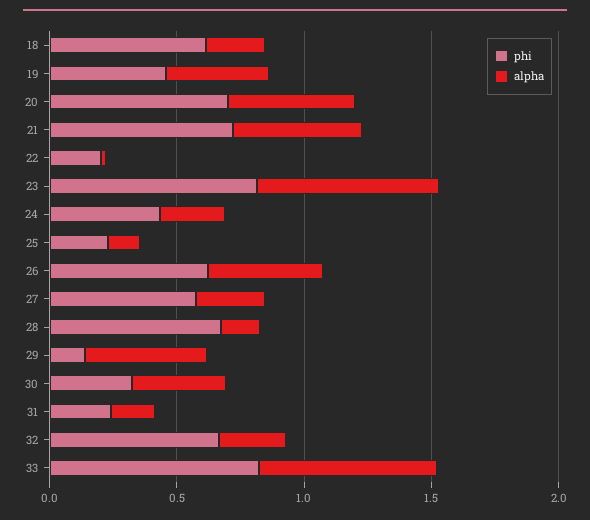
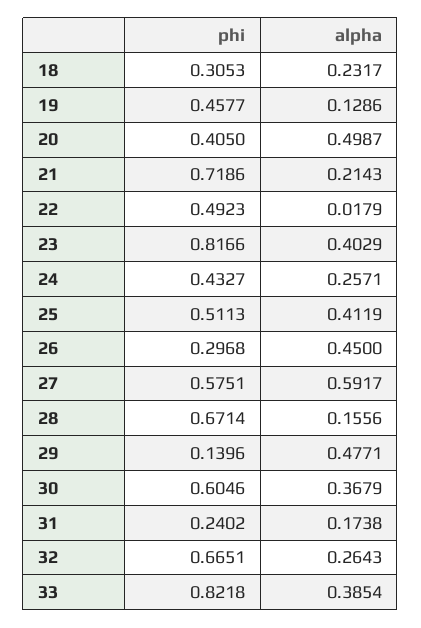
  {
    "phi": {
-     "18": 0.6,
+     "18": 0.3053,
      "19": 0.4577,
-     "20": 0.7,
+     "20": 0.405,
      "21": 0.7186,
-     "22": 0.2,
+     "22": 0.4923,
      "23": 0.8166,
      "24": 0.4327,
-     "25": 0.2,
+     "25": 0.5113,
-     "26": 0.6,
+     "26": 0.2968,
      "27": 0.5751,
      "28": 0.6714,
      "29": 0.1396,
-     "30": 0.3,
+     "30": 0.6046,
      "31": 0.2402,
      "32": 0.6651,
      "33": 0.8218
    },
    "alpha": {
      "18": 0.2317,
-     "19": 0.4,
+     "19": 0.1286,
      "20": 0.4987,
-     "21": 0.5,
+     "21": 0.2143,
      "22": 0.0179,
-     "23": 0.7,
+     "23": 0.4029,
      "24": 0.2571,
-     "25": 0.1,
+     "25": 0.4119,
      "26": 0.45,
-     "27": 0.3,
+     "27": 0.5917,
      "28": 0.1556,
      "29": 0.4771,
      "30": 0.3679,
      "31": 0.1738,
      "32": 0.2643,
-     "33": 0.7
+     "33": 0.3854
    }
  }

